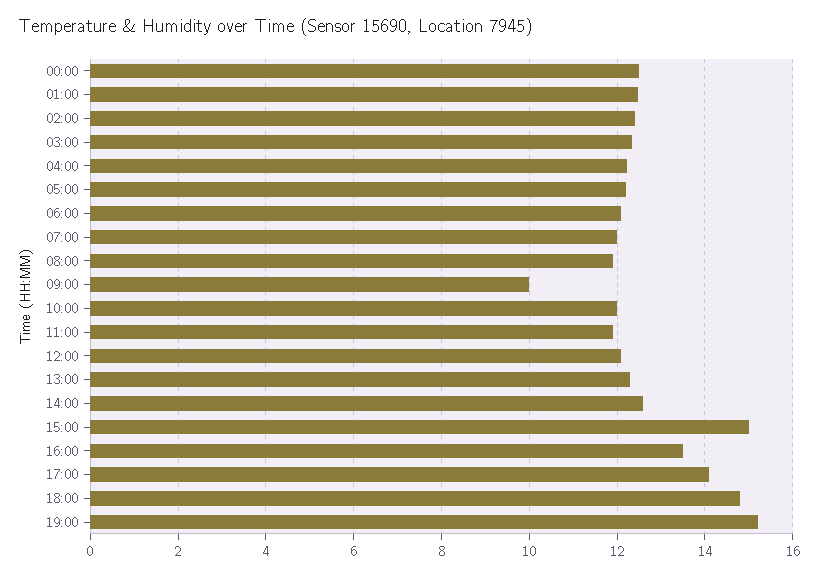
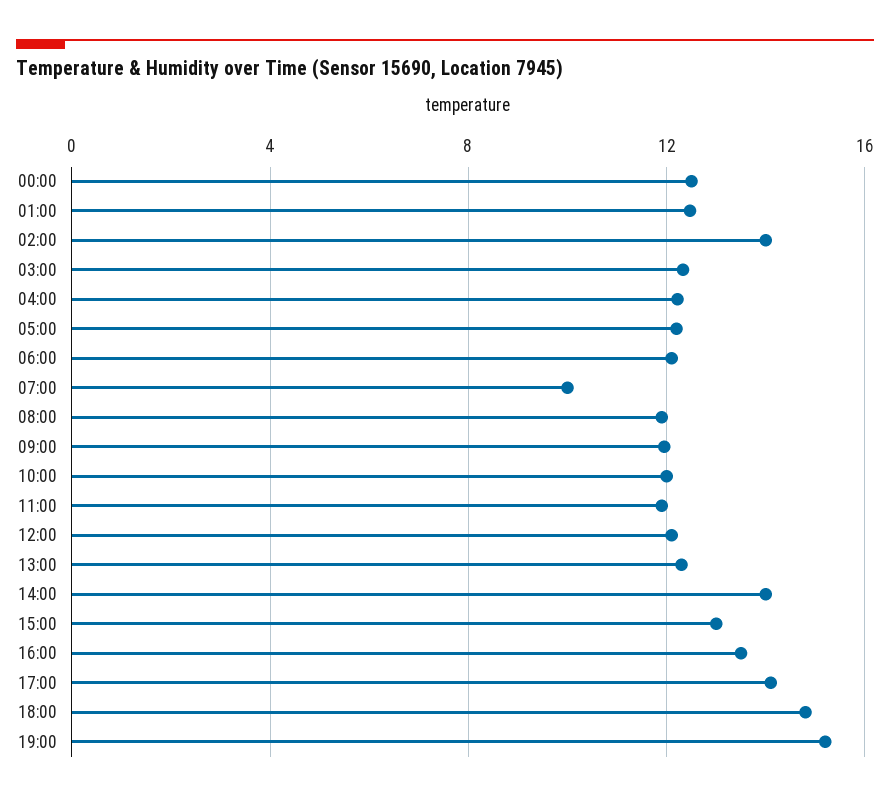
  {
    "00:00": 12.6,
    "01:00": 12.4,
-   "02:00": 12.4,
+   "02:00": 14,
    "03:00": 12.4,
    "04:00": 12.2,
    "05:00": 12.2,
    "06:00": 12.2,
-   "07:00": 12,
+   "07:00": 10,
    "08:00": 12,
-   "09:00": 10,
+   "09:00": 12,
    "10:00": 12,
    "11:00": 12,
    "12:00": 12.2,
    "13:00": 12.4,
-   "14:00": 12.6,
+   "14:00": 14,
-   "15:00": 15,
+   "15:00": 13,
    "16:00": 13.6,
    "17:00": 14.2,
    "18:00": 14.8,
    "19:00": 15.2
  }

